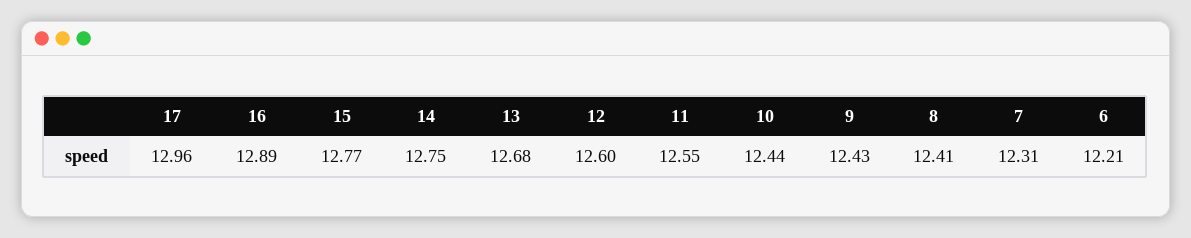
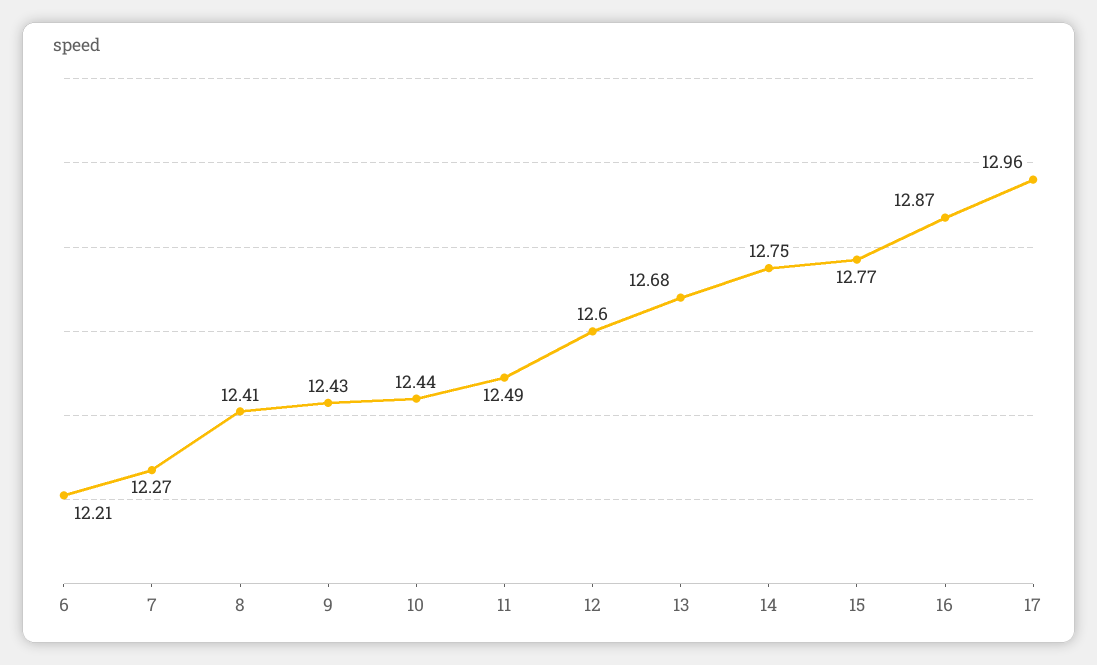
  {
    "17": 12.96,
-   "16": 12.89,
+   "16": 12.87,
    "15": 12.77,
    "14": 12.75,
    "13": 12.68,
    "12": 12.6,
-   "11": 12.55,
+   "11": 12.49,
    "10": 12.44,
    "9": 12.43,
    "8": 12.41,
-   "7": 12.31,
+   "7": 12.27,
    "6": 12.21
  }

